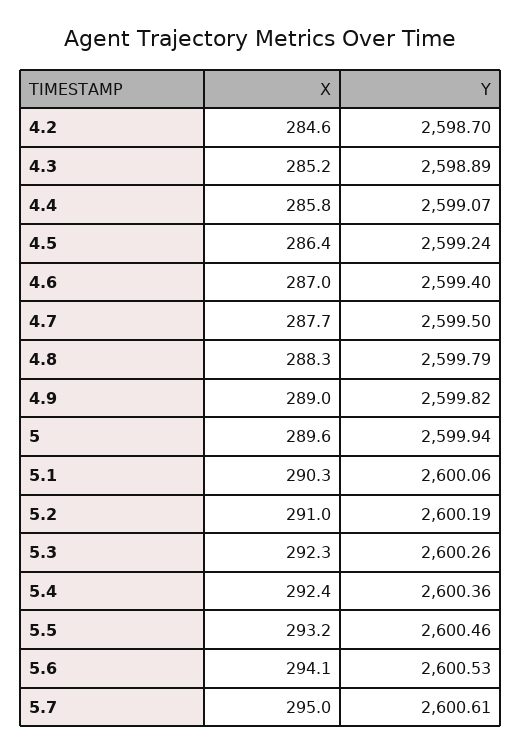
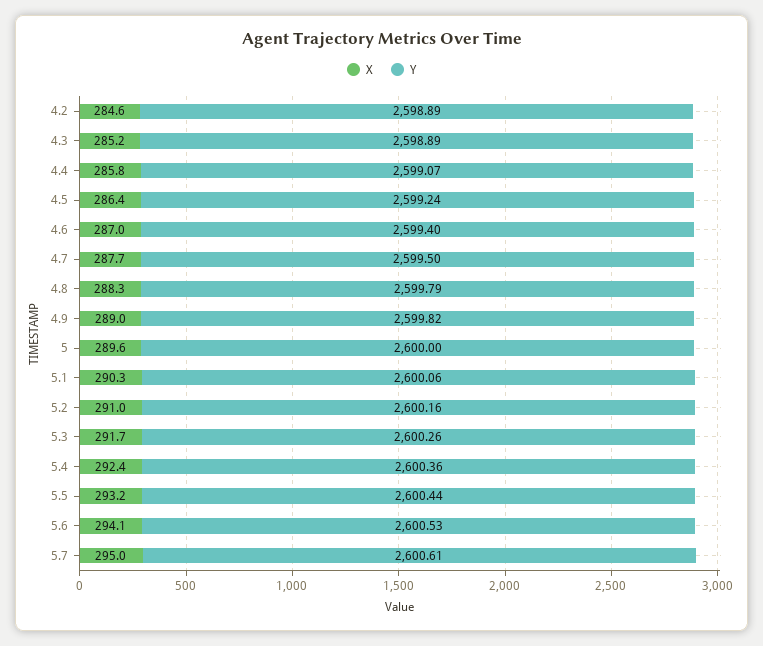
  {
    "X": {
      "4.2": 284.6,
      "4.3": 285.2,
      "4.4": 285.8,
      "4.5": 286.4,
      "4.6": 287,
      "4.7": 287.7,
      "4.8": 288.3,
      "4.9": 289,
      "5": 289.6,
      "5.1": 290.3,
      "5.2": 291,
-     "5.3": 292.3,
+     "5.3": 291.7,
      "5.4": 292.4,
      "5.5": 293.2,
      "5.6": 294.1,
      "5.7": 295
    },
    "Y": {
-     "4.2": 2598.7,
+     "4.2": 2598.89,
      "4.3": 2598.89,
      "4.4": 2599.07,
      "4.5": 2599.24,
      "4.6": 2599.4,
      "4.7": 2599.5,
      "4.8": 2599.79,
      "4.9": 2599.82,
-     "5": 2599.94,
+     "5": 2600,
      "5.1": 2600.06,
-     "5.2": 2600.19,
+     "5.2": 2600.16,
      "5.3": 2600.26,
      "5.4": 2600.36,
-     "5.5": 2600.46,
+     "5.5": 2600.44,
      "5.6": 2600.53,
      "5.7": 2600.61
    }
  }

